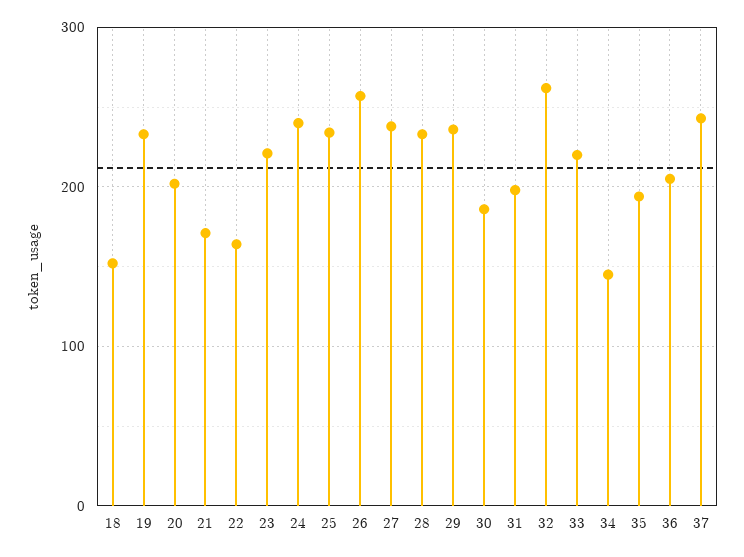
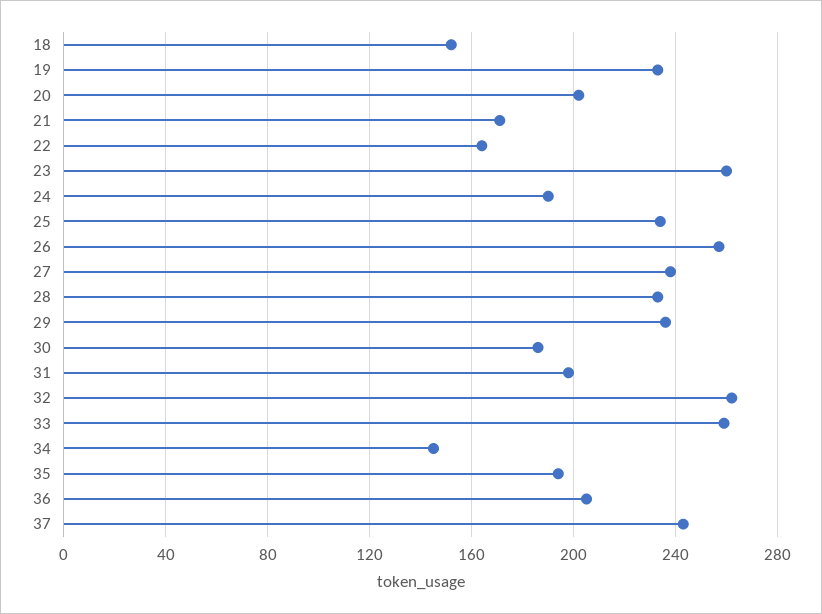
  {
    "18": 150,
    "19": 235,
    "20": 200,
    "21": 170,
    "22": 165,
-   "23": 220,
+   "23": 260,
-   "24": 240,
+   "24": 190,
    "25": 235,
    "26": 255,
    "27": 240,
    "28": 235,
    "29": 235,
    "30": 185,
    "31": 200,
    "32": 260,
-   "33": 220,
+   "33": 260,
    "34": 145,
    "35": 195,
    "36": 205,
    "37": 245
  }

